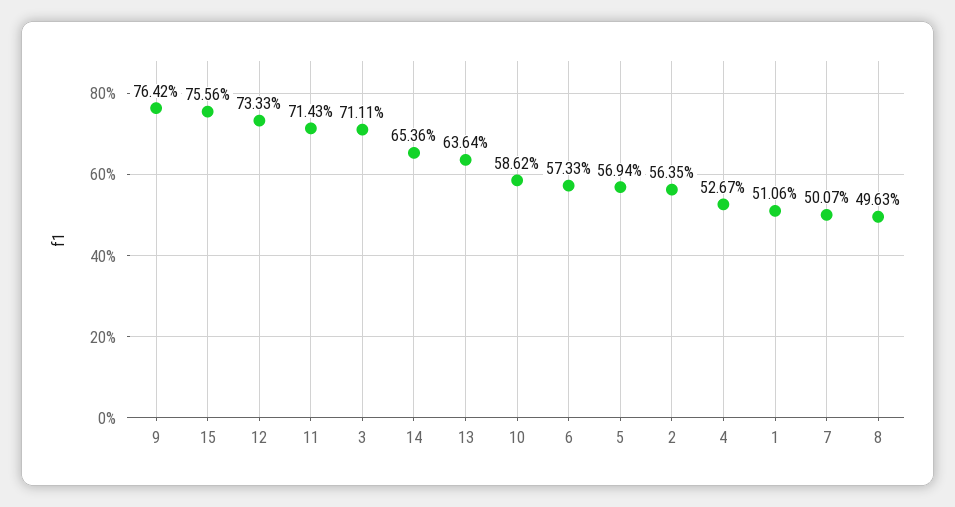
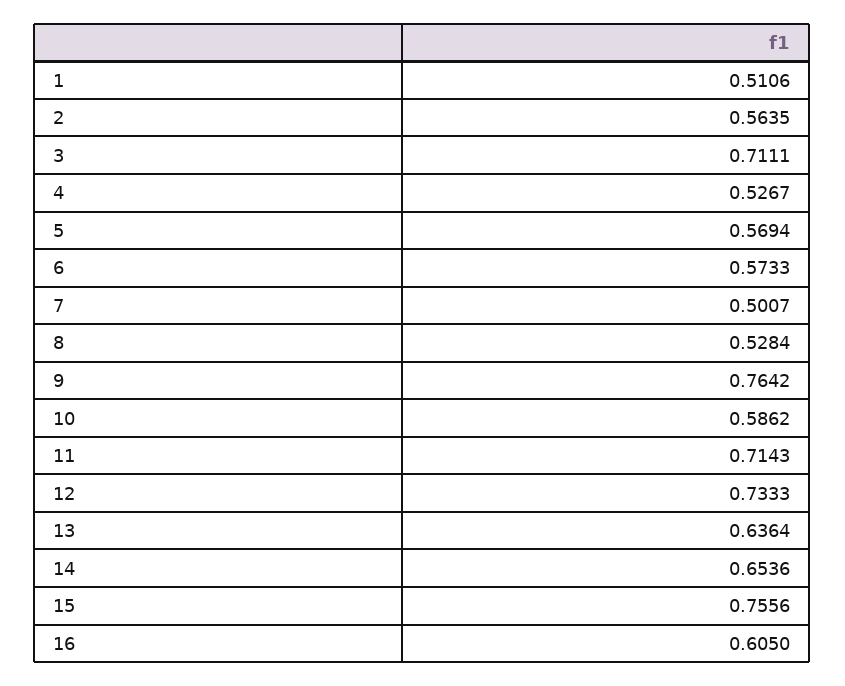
  {
    "9": 0.7642,
    "15": 0.7556,
    "12": 0.7333,
    "11": 0.7143,
    "3": 0.7111,
    "14": 0.6536,
    "13": 0.6364,
    "10": 0.5862,
    "6": 0.5733,
    "5": 0.5694,
    "2": 0.5635,
    "4": 0.5267,
    "1": 0.5106,
    "7": 0.5007,
-   "8": 0.4963
+   "8": 0.5284,
+   "16": 0.605
  }

